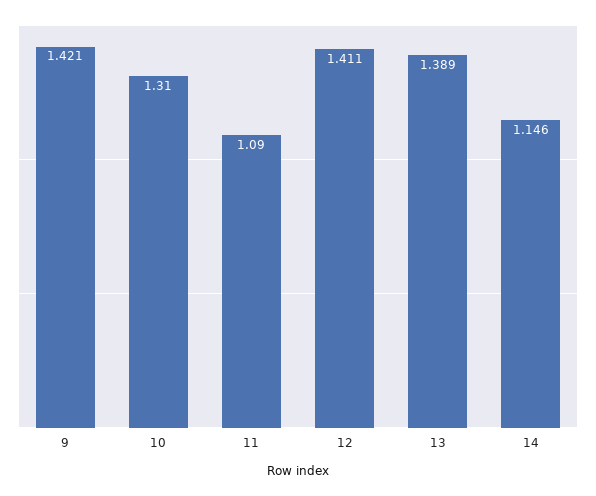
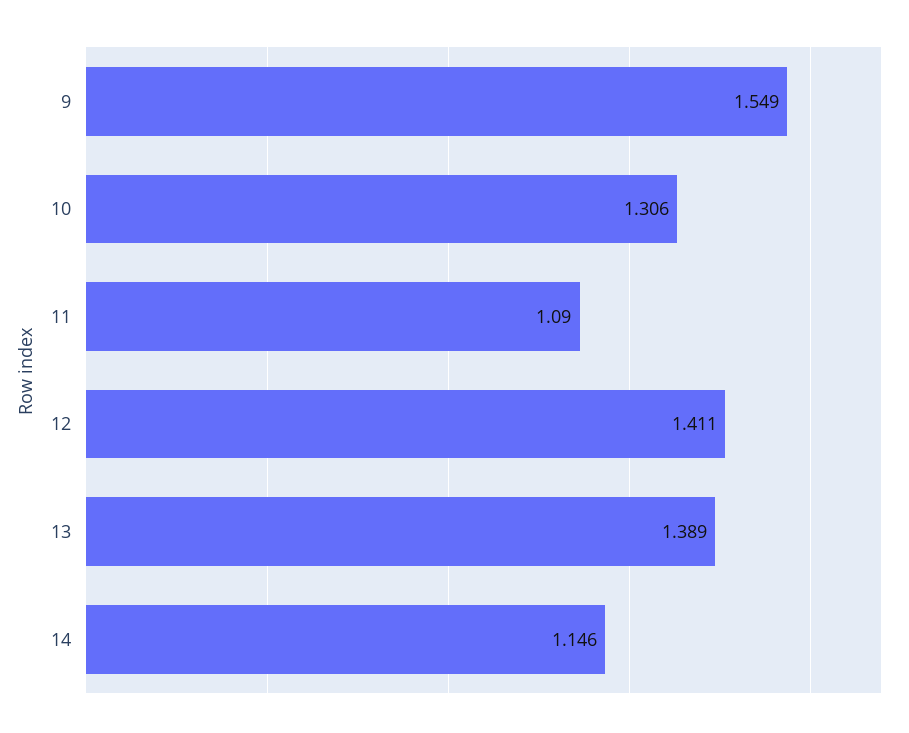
  {
-   "9": 1.421,
+   "9": 1.549,
-   "10": 1.31,
+   "10": 1.306,
    "11": 1.09,
    "12": 1.411,
    "13": 1.389,
    "14": 1.146
  }

